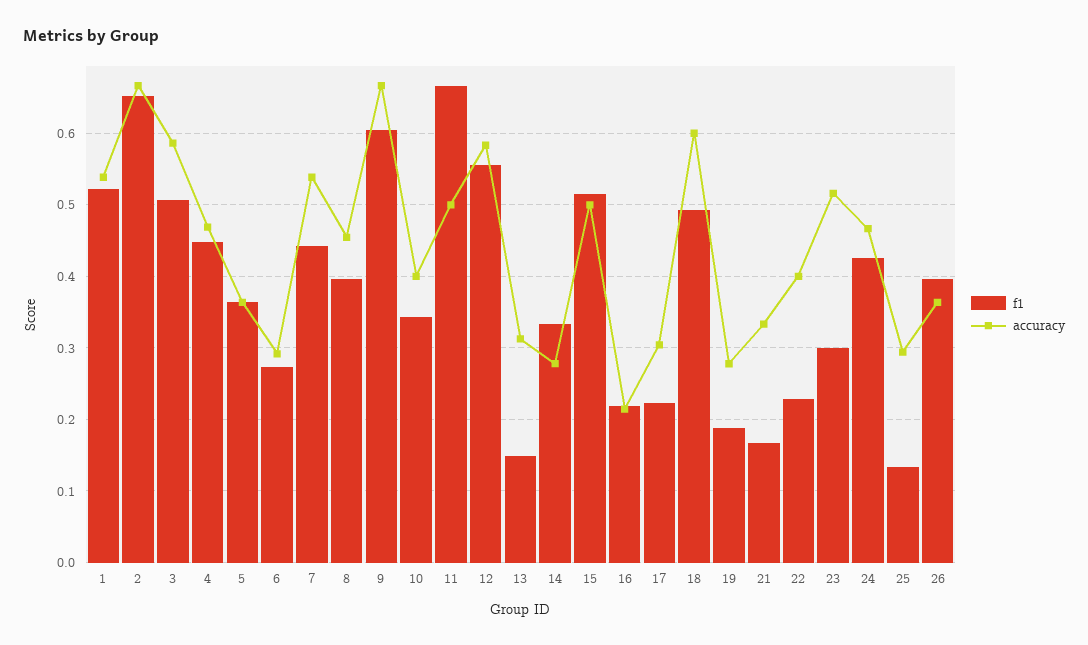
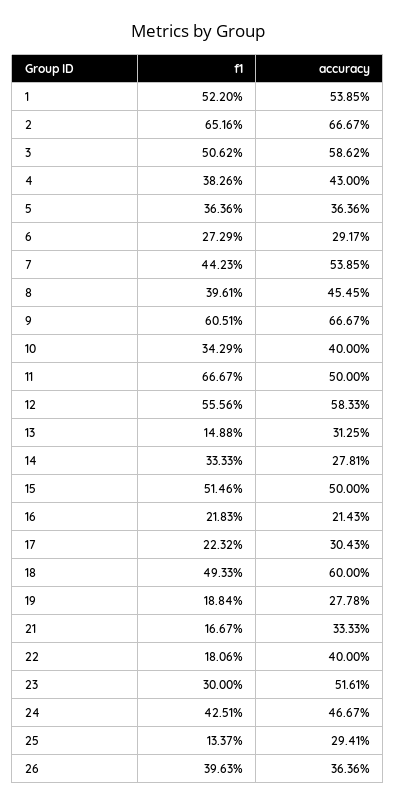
  {
    "f1": {
      "1": 0.522,
      "2": 0.6516,
      "3": 0.5062,
-     "4": 0.45,
+     "4": 0.3826,
      "5": 0.3636,
      "6": 0.2729,
      "7": 0.4423,
      "8": 0.3961,
      "9": 0.6051,
      "10": 0.3429,
      "11": 0.6667,
      "12": 0.5556,
      "13": 0.1488,
      "14": 0.3333,
      "15": 0.5146,
      "16": 0.2183,
      "17": 0.2232,
      "18": 0.4933,
      "19": 0.1884,
      "21": 0.1667,
-     "22": 0.23,
+     "22": 0.1806,
      "23": 0.3,
      "24": 0.4251,
      "25": 0.1337,
      "26": 0.3963
    },
    "accuracy": {
      "1": 0.5385,
      "2": 0.6667,
      "3": 0.5862,
-     "4": 0.47,
+     "4": 0.43,
      "5": 0.3636,
      "6": 0.2917,
      "7": 0.5385,
      "8": 0.4545,
      "9": 0.6667,
      "10": 0.4,
      "11": 0.5,
      "12": 0.5833,
      "13": 0.3125,
      "14": 0.2781,
      "15": 0.5,
      "16": 0.2143,
      "17": 0.3043,
      "18": 0.6,
      "19": 0.2778,
      "21": 0.3333,
      "22": 0.4,
      "23": 0.5161,
      "24": 0.4667,
      "25": 0.2941,
      "26": 0.3636
    }
  }

